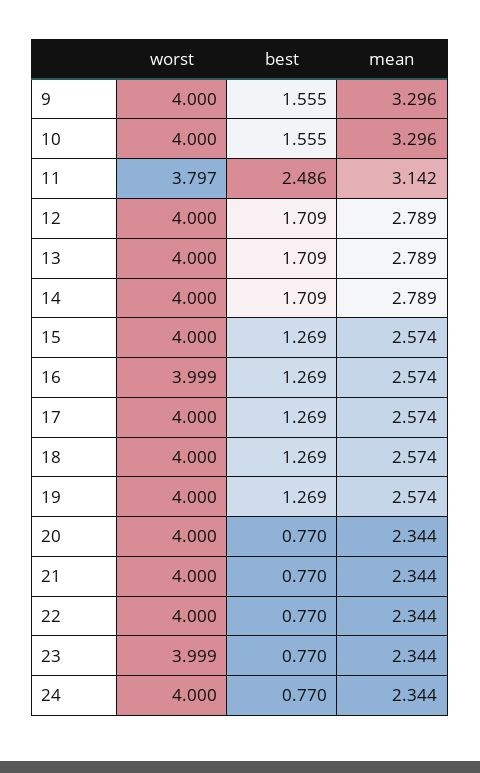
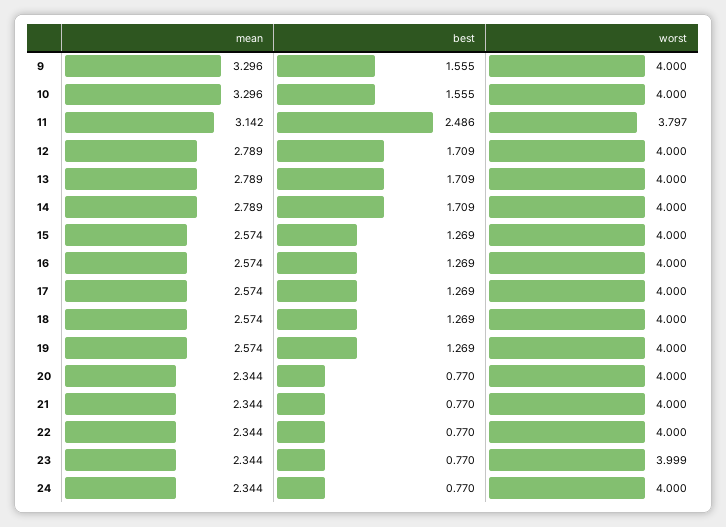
  {
    "worst": {
      "9": 4,
      "10": 4,
      "11": 3.797,
      "12": 4,
      "13": 4,
      "14": 4,
      "15": 4,
-     "16": 3.999,
+     "16": 4,
      "17": 4,
      "18": 4,
      "19": 4,
      "20": 4,
      "21": 4,
      "22": 4,
      "23": 3.999,
      "24": 4
    },
    "best": {
      "9": 1.555,
      "10": 1.555,
      "11": 2.486,
      "12": 1.709,
      "13": 1.709,
      "14": 1.709,
      "15": 1.269,
      "16": 1.269,
      "17": 1.269,
      "18": 1.269,
      "19": 1.269,
      "20": 0.77,
      "21": 0.77,
      "22": 0.77,
      "23": 0.77,
      "24": 0.77
    },
    "mean": {
      "9": 3.296,
      "10": 3.296,
      "11": 3.142,
      "12": 2.789,
      "13": 2.789,
      "14": 2.789,
      "15": 2.574,
      "16": 2.574,
      "17": 2.574,
      "18": 2.574,
      "19": 2.574,
      "20": 2.344,
      "21": 2.344,
      "22": 2.344,
      "23": 2.344,
      "24": 2.344
    }
  }

